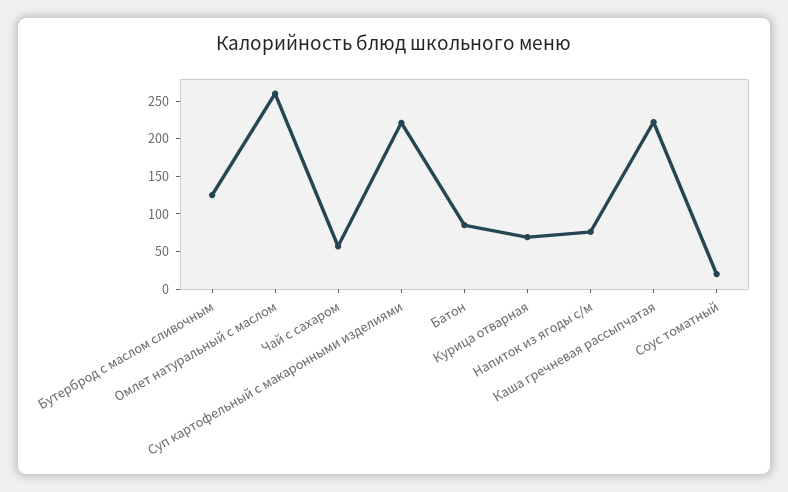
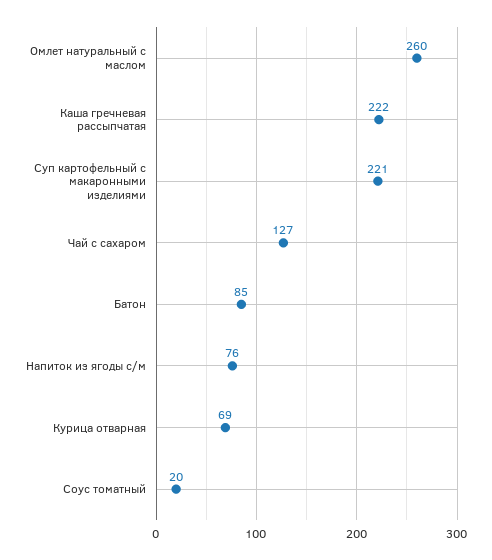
  {
-   "Бутерброд с маслом сливочным": 125,
    "Омлет натуральный с маслом": 260,
-   "Чай с сахаром": 50,
+   "Чай с сахаром": 127,
    "Суп картофельный с макаронными изделиями": 221,
    "Батон": 85,
    "Курица отварная": 69,
    "Напиток из ягоды с/м": 76,
    "Каша гречневая рассыпчатая": 222,
    "Соус томатный": 20
  }

